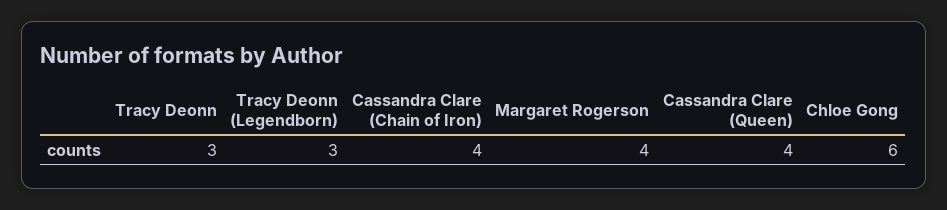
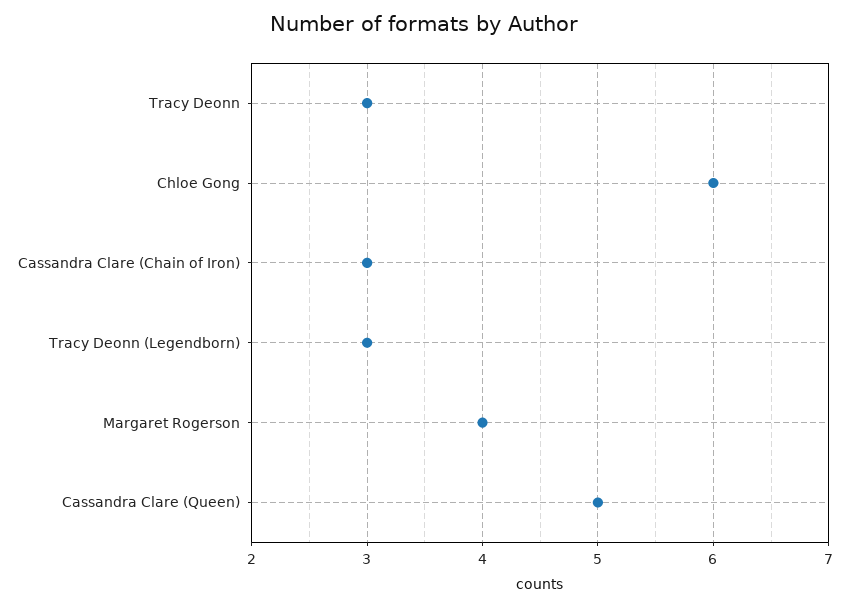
  {
    "Tracy Deonn": 3,
    "Tracy Deonn (Legendborn)": 3,
-   "Cassandra Clare (Chain of Iron)": 4,
+   "Cassandra Clare (Chain of Iron)": 3,
    "Margaret Rogerson": 4,
-   "Cassandra Clare (Queen)": 4,
+   "Cassandra Clare (Queen)": 5,
    "Chloe Gong": 6
  }

